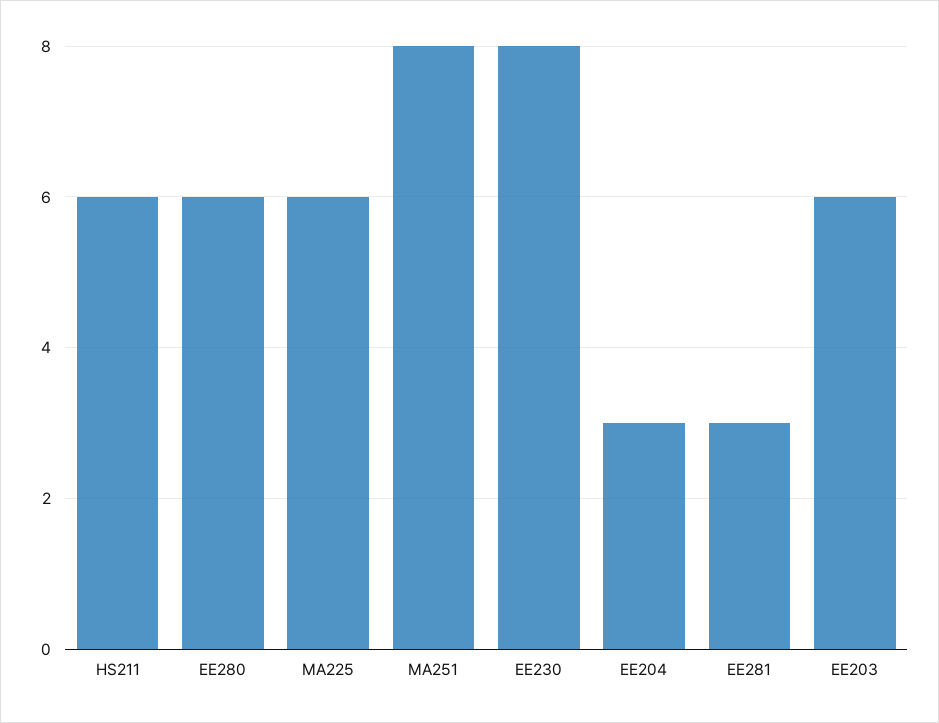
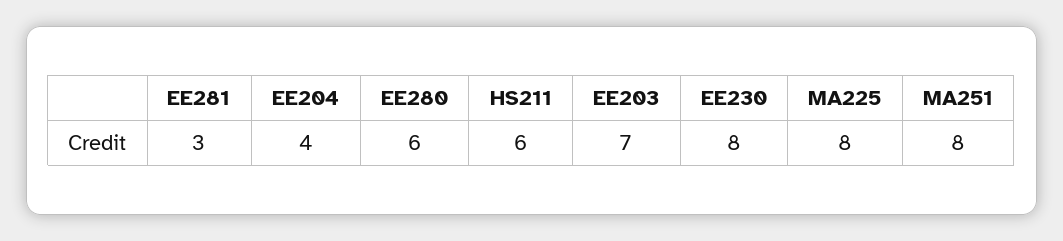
  {
    "HS211": 6,
    "EE280": 6,
-   "MA225": 6,
+   "MA225": 8,
    "MA251": 8,
    "EE230": 8,
-   "EE204": 3,
+   "EE204": 4,
    "EE281": 3,
-   "EE203": 6
+   "EE203": 7
  }

